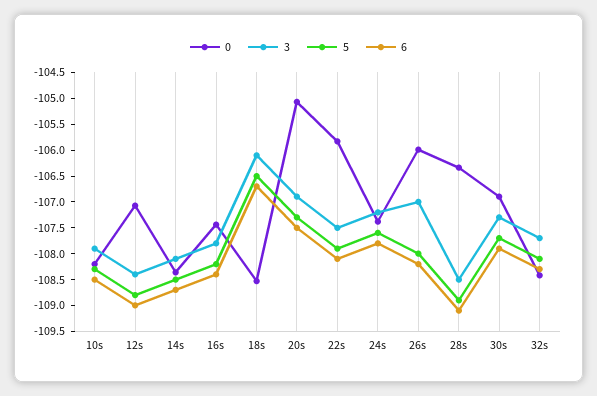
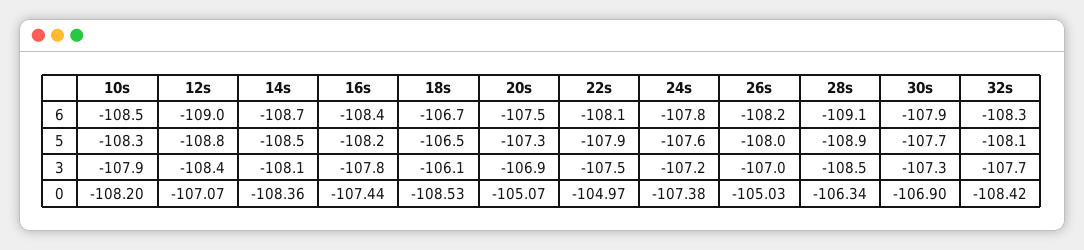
  {
    "0": {
      "10s": -108.2,
      "12s": -107.07,
      "14s": -108.36,
      "16s": -107.44,
      "18s": -108.53,
      "20s": -105.07,
-     "22s": -105.75,
+     "22s": -104.97,
      "24s": -107.38,
-     "26s": -106,
+     "26s": -105.03,
      "28s": -106.34,
      "30s": -106.9,
      "32s": -108.42
    },
    "3": {
      "10s": -107.9,
      "12s": -108.4,
      "14s": -108.1,
      "16s": -107.8,
      "18s": -106.1,
      "20s": -106.9,
      "22s": -107.5,
      "24s": -107.2,
      "26s": -107,
      "28s": -108.5,
      "30s": -107.3,
      "32s": -107.7
    },
    "5": {
      "10s": -108.3,
      "12s": -108.8,
      "14s": -108.5,
      "16s": -108.2,
      "18s": -106.5,
      "20s": -107.3,
      "22s": -107.9,
      "24s": -107.6,
      "26s": -108,
      "28s": -108.9,
      "30s": -107.7,
      "32s": -108.1
    },
    "6": {
      "10s": -108.5,
      "12s": -109,
      "14s": -108.7,
      "16s": -108.4,
      "18s": -106.7,
      "20s": -107.5,
      "22s": -108.1,
      "24s": -107.8,
      "26s": -108.2,
      "28s": -109.1,
      "30s": -107.9,
      "32s": -108.3
    }
  }

